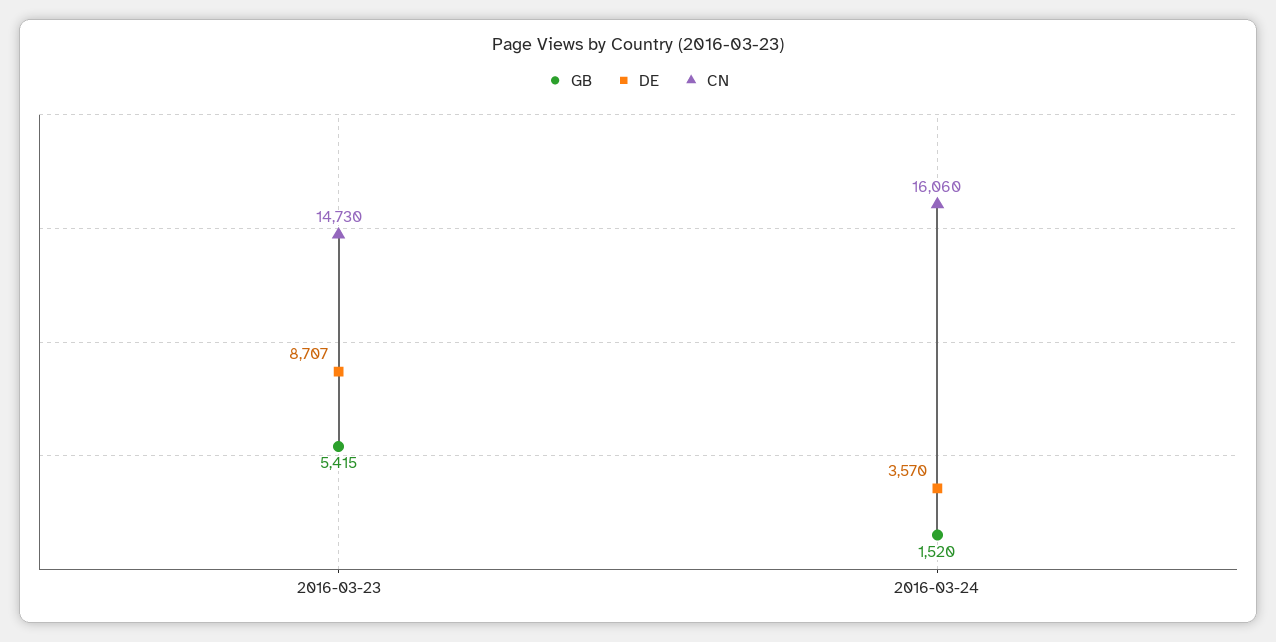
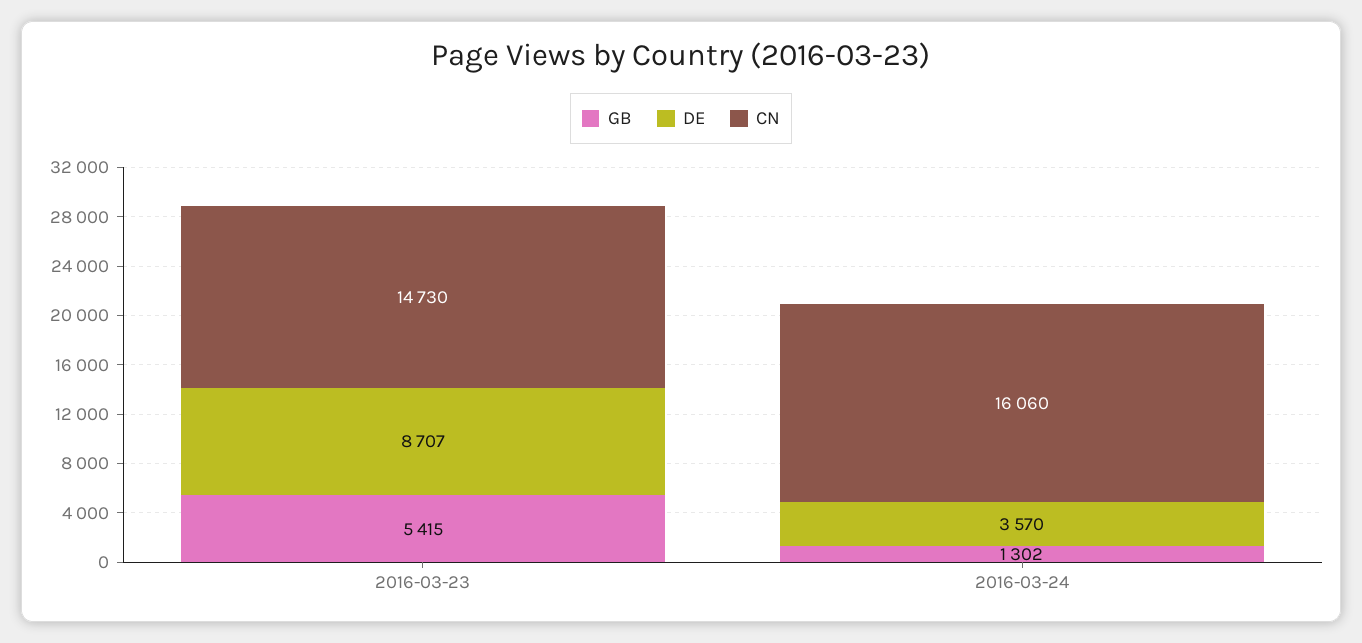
  {
    "GB": {
      "2016-03-23": 5415,
-     "2016-03-24": 1520
+     "2016-03-24": 1302
    },
    "DE": {
      "2016-03-23": 8707,
      "2016-03-24": 3570
    },
    "CN": {
      "2016-03-23": 14730,
      "2016-03-24": 16060
    }
  }

